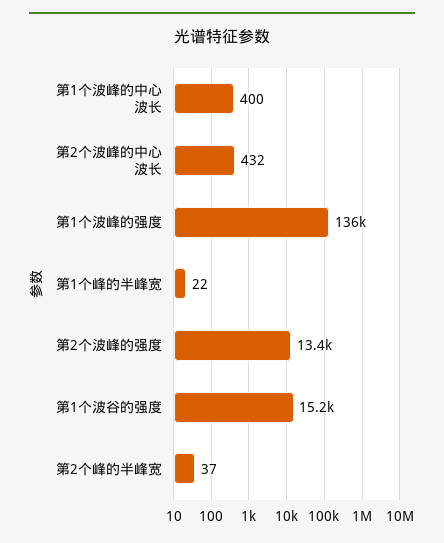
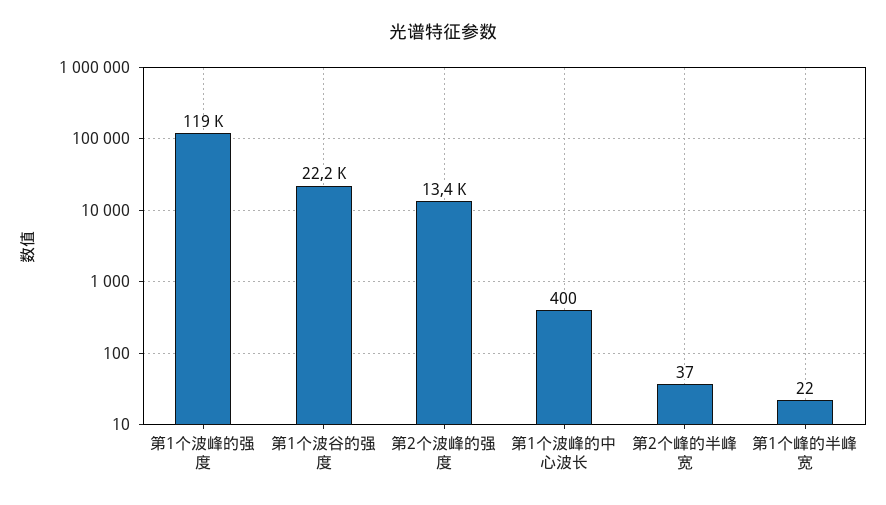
  {
    "第1个波峰的中心波长": 400,
-   "第2个波峰的中心波长": 432,
-   "第1个波峰的强度": 136000,
+   "第1个波峰的强度": 119000,
    "第1个峰的半峰宽": 22,
    "第2个波峰的强度": 13400,
-   "第1个波谷的强度": 15200,
+   "第1个波谷的强度": 22200,
    "第2个峰的半峰宽": 37
  }

